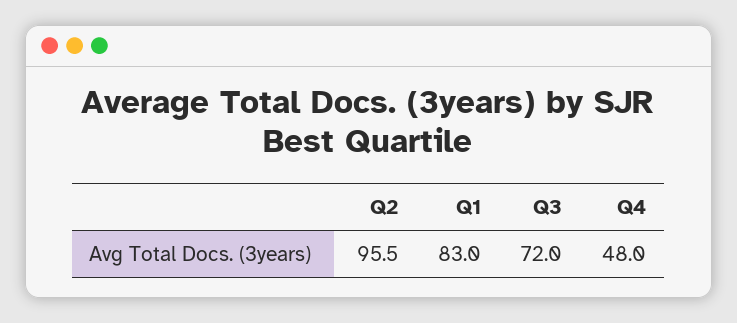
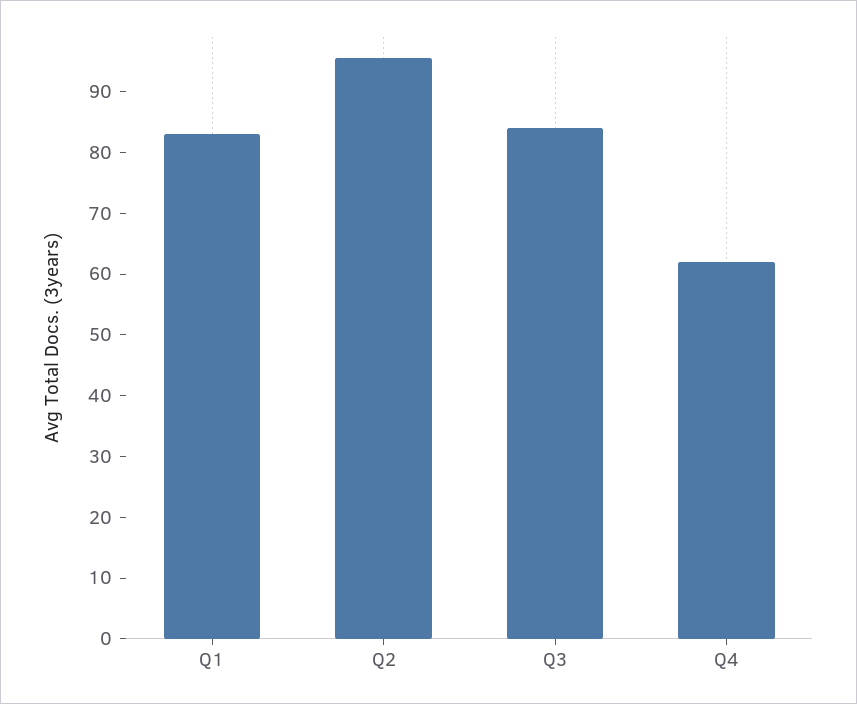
  {
    "Q2": 95.5,
    "Q1": 83,
-   "Q3": 72,
+   "Q3": 84,
-   "Q4": 48
+   "Q4": 62
  }

